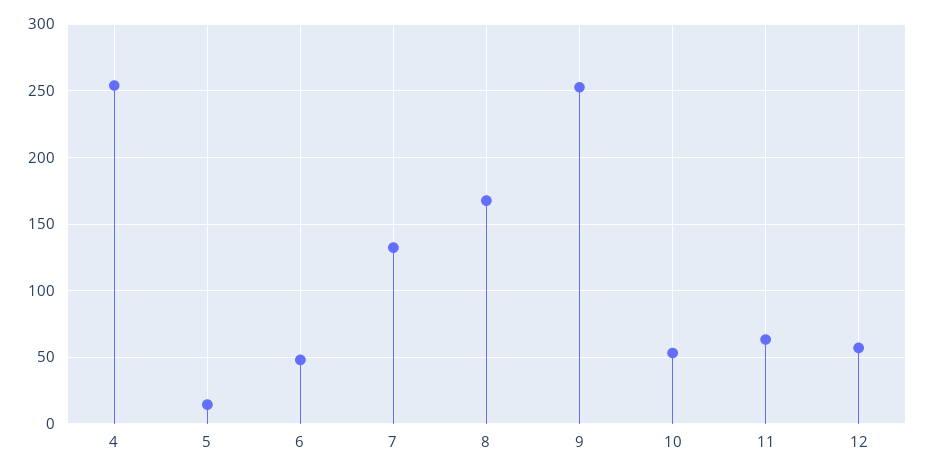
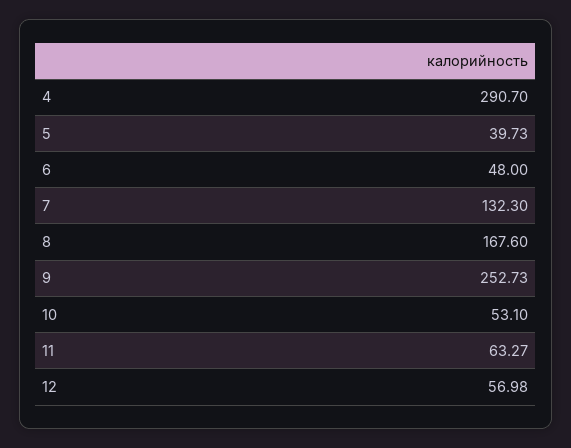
  {
-   "4": 255,
+   "4": 290.7,
-   "5": 15,
+   "5": 39.73,
    "6": 48,
    "7": 132.3,
    "8": 167.6,
    "9": 252.73,
    "10": 53.1,
    "11": 63.27,
    "12": 56.98
  }

